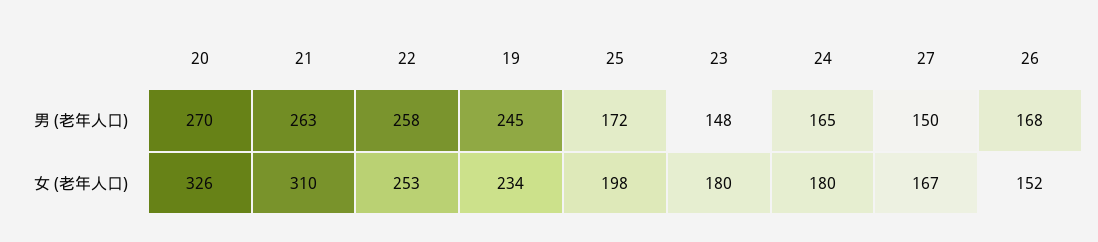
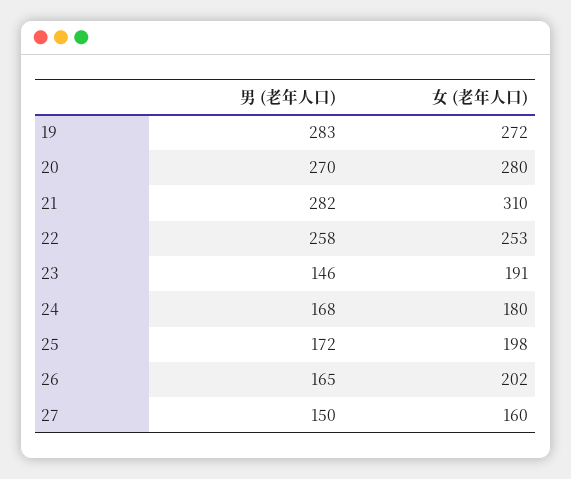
  {
    "20": {
      "男 (老年人口)": 270,
-     "女 (老年人口)": 326
+     "女 (老年人口)": 280
    },
    "21": {
-     "男 (老年人口)": 263,
+     "男 (老年人口)": 282,
      "女 (老年人口)": 310
    },
    "22": {
      "男 (老年人口)": 258,
      "女 (老年人口)": 253
    },
    "19": {
-     "男 (老年人口)": 245,
+     "男 (老年人口)": 283,
-     "女 (老年人口)": 234
+     "女 (老年人口)": 272
    },
    "25": {
      "男 (老年人口)": 172,
      "女 (老年人口)": 198
    },
    "23": {
-     "男 (老年人口)": 148,
+     "男 (老年人口)": 146,
-     "女 (老年人口)": 180
+     "女 (老年人口)": 191
    },
    "24": {
-     "男 (老年人口)": 165,
+     "男 (老年人口)": 168,
      "女 (老年人口)": 180
    },
    "27": {
      "男 (老年人口)": 150,
-     "女 (老年人口)": 167
+     "女 (老年人口)": 160
    },
    "26": {
-     "男 (老年人口)": 168,
+     "男 (老年人口)": 165,
-     "女 (老年人口)": 152
+     "女 (老年人口)": 202
    }
  }

